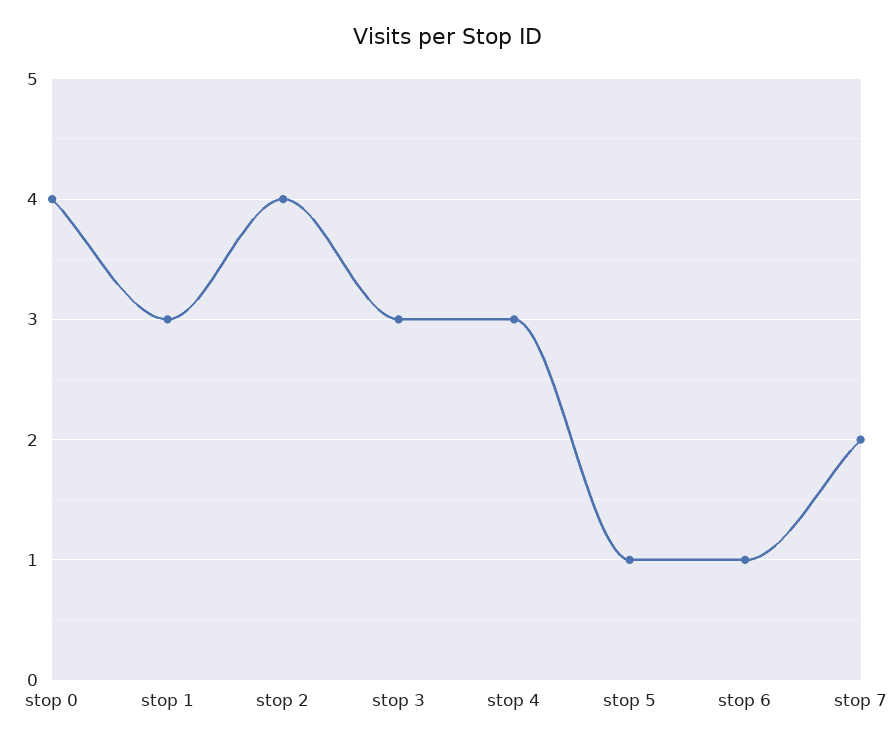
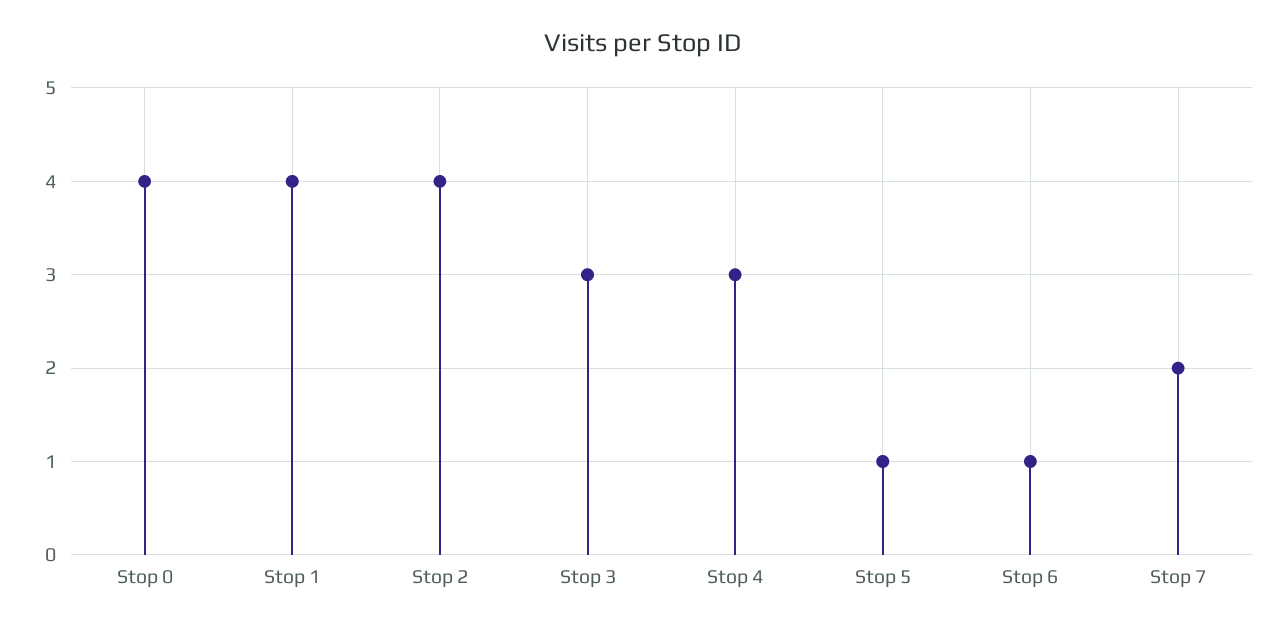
  {
    "stop 0": 4,
-   "stop 1": 3,
+   "stop 1": 4,
    "stop 2": 4,
    "stop 3": 3,
    "stop 4": 3,
    "stop 5": 1,
    "stop 6": 1,
    "stop 7": 2
  }

